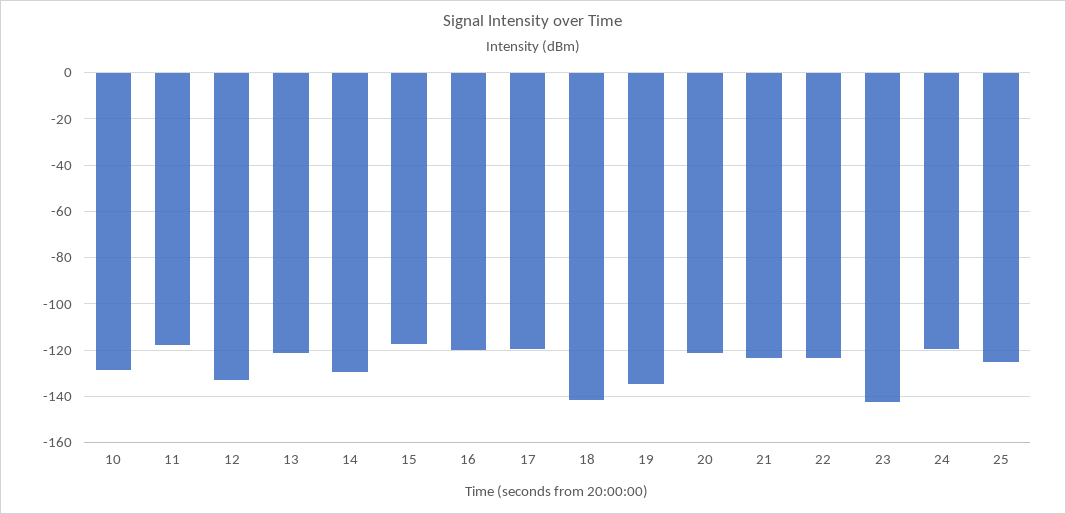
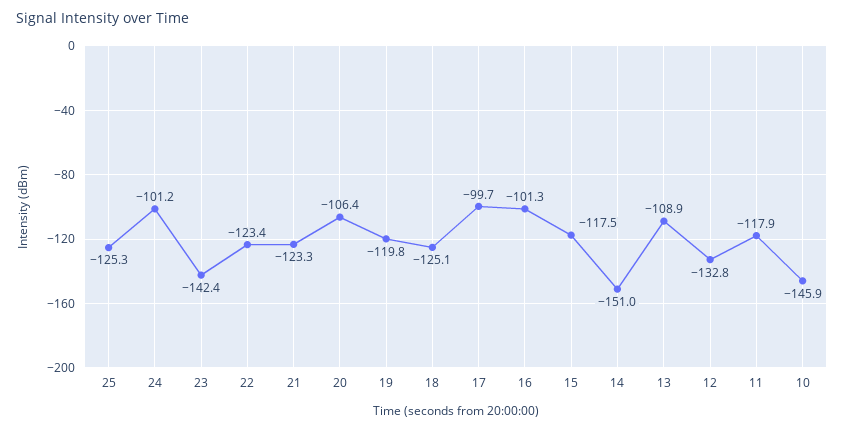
  {
-   "10": -130,
+   "10": -145.9,
    "11": -117.9,
    "12": -132.8,
-   "13": -120,
+   "13": -108.9,
-   "14": -130,
+   "14": -151,
    "15": -117.5,
-   "16": -120,
+   "16": -101.3,
-   "17": -120,
+   "17": -99.7,
-   "18": -140,
+   "18": -125.1,
-   "19": -135,
+   "19": -119.8,
-   "20": -120,
+   "20": -106.4,
    "21": -123.3,
    "22": -123.4,
    "23": -142.4,
-   "24": -120,
+   "24": -101.2,
    "25": -125.3
  }

